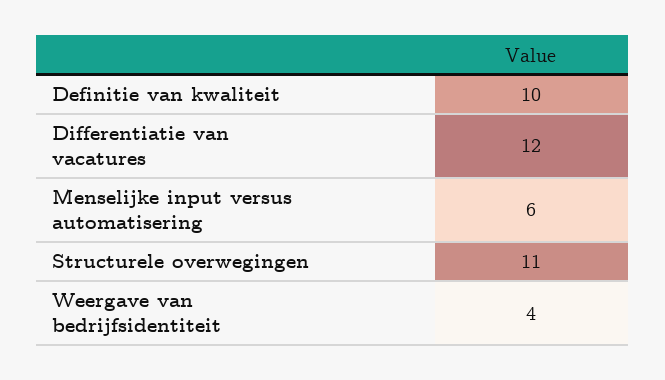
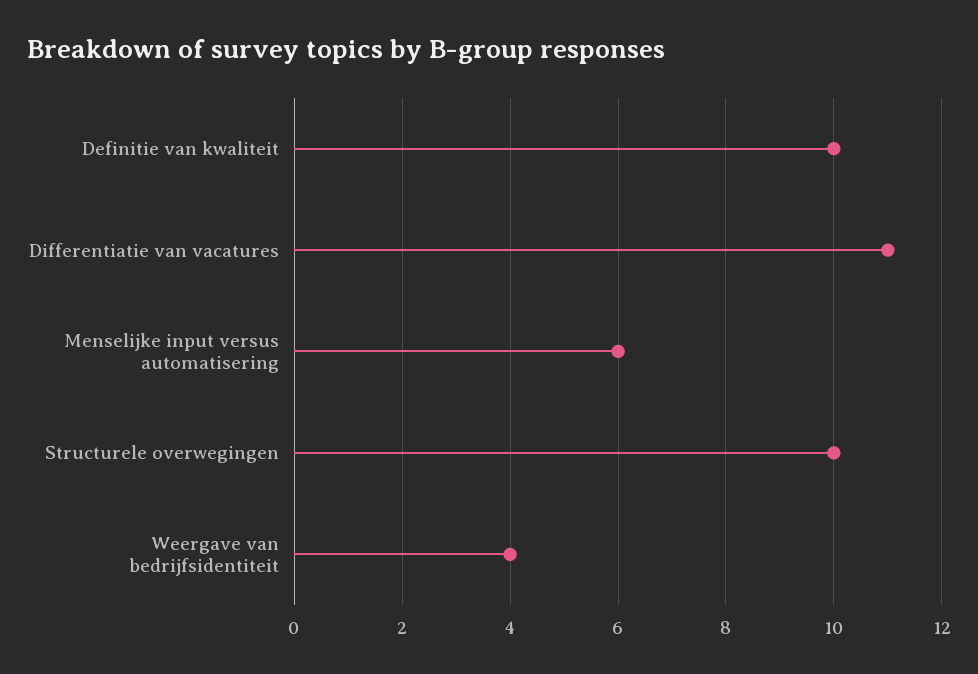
  {
    "Definitie van kwaliteit": 10,
-   "Differentiatie van vacatures": 12,
+   "Differentiatie van vacatures": 11,
    "Menselijke input versus automatisering": 6,
-   "Structurele overwegingen": 11,
+   "Structurele overwegingen": 10,
    "Weergave van bedrijfsidentiteit": 4
  }

